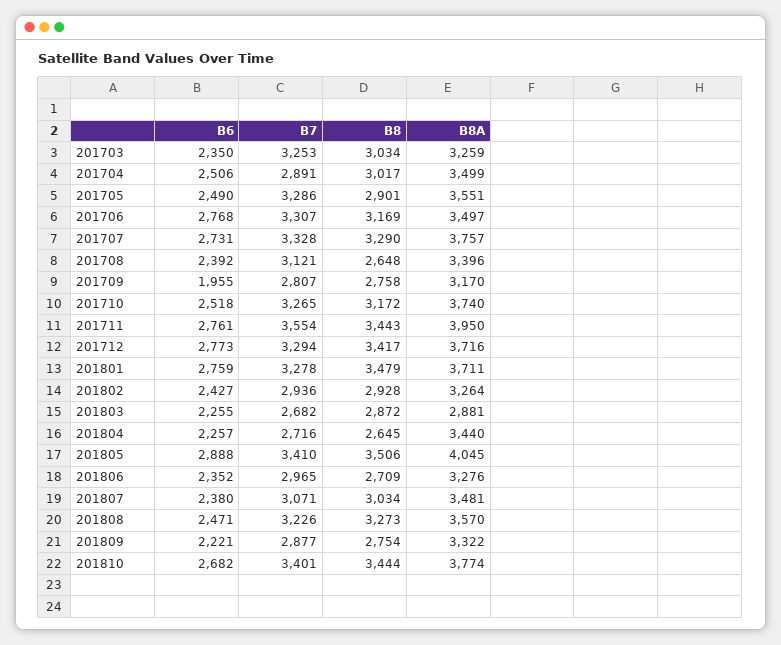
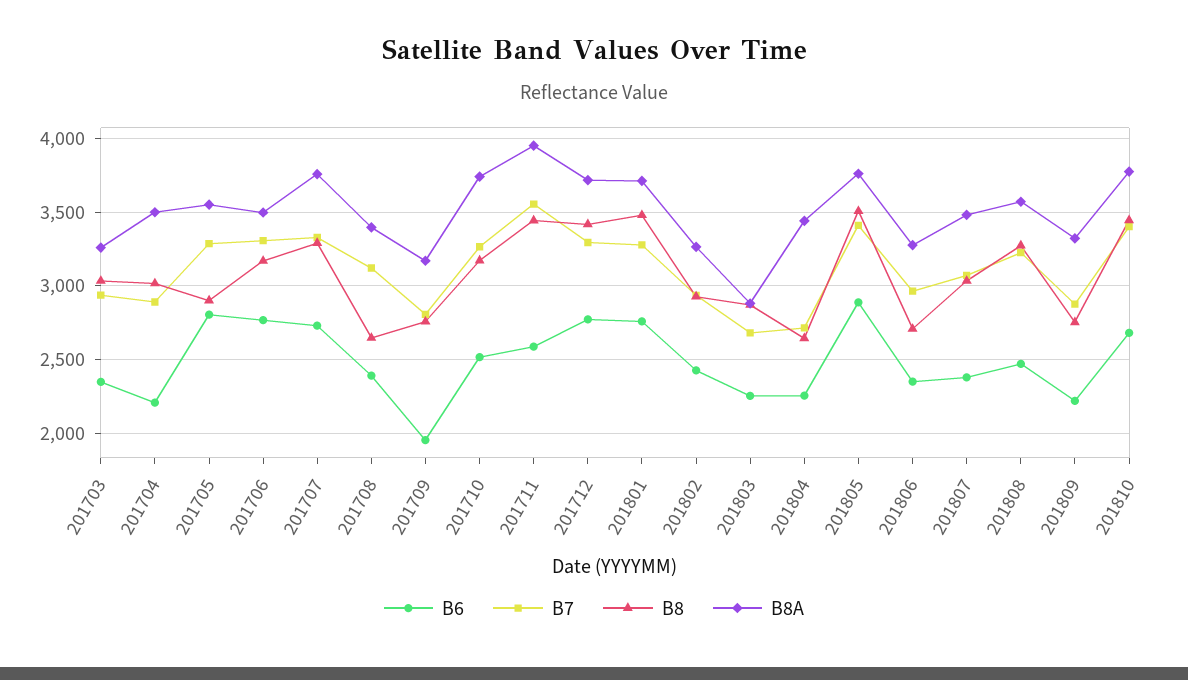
  {
    "B6": {
      "201703": 2350,
-     "201704": 2506,
+     "201704": 2200,
-     "201705": 2490,
+     "201705": 2800,
      "201706": 2768,
      "201707": 2731,
      "201708": 2392,
      "201709": 1955,
      "201710": 2518,
-     "201711": 2761,
+     "201711": 2600,
      "201712": 2773,
      "201801": 2759,
      "201802": 2427,
      "201803": 2255,
      "201804": 2257,
      "201805": 2888,
      "201806": 2352,
      "201807": 2380,
      "201808": 2471,
      "201809": 2221,
      "201810": 2682
    },
    "B7": {
-     "201703": 3253,
+     "201703": 2950,
      "201704": 2891,
      "201705": 3286,
      "201706": 3307,
      "201707": 3328,
      "201708": 3121,
      "201709": 2807,
      "201710": 3265,
      "201711": 3554,
      "201712": 3294,
      "201801": 3278,
      "201802": 2936,
      "201803": 2682,
      "201804": 2716,
      "201805": 3410,
      "201806": 2965,
      "201807": 3071,
      "201808": 3226,
      "201809": 2877,
      "201810": 3401
    },
    "B8": {
      "201703": 3034,
      "201704": 3017,
      "201705": 2901,
      "201706": 3169,
      "201707": 3290,
      "201708": 2648,
      "201709": 2758,
      "201710": 3172,
      "201711": 3443,
      "201712": 3417,
      "201801": 3479,
      "201802": 2928,
      "201803": 2872,
      "201804": 2645,
      "201805": 3506,
      "201806": 2709,
      "201807": 3034,
      "201808": 3273,
      "201809": 2754,
      "201810": 3444
    },
    "B8A": {
      "201703": 3259,
      "201704": 3499,
      "201705": 3551,
      "201706": 3497,
      "201707": 3757,
      "201708": 3396,
      "201709": 3170,
      "201710": 3740,
      "201711": 3950,
      "201712": 3716,
      "201801": 3711,
      "201802": 3264,
      "201803": 2881,
      "201804": 3440,
-     "201805": 4045,
+     "201805": 3750,
      "201806": 3276,
      "201807": 3481,
      "201808": 3570,
      "201809": 3322,
      "201810": 3774
    }
  }

